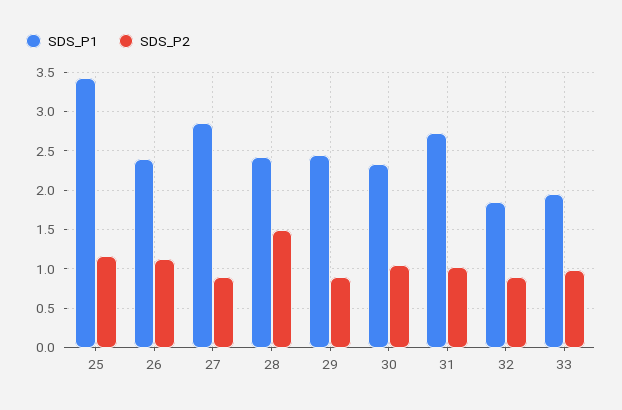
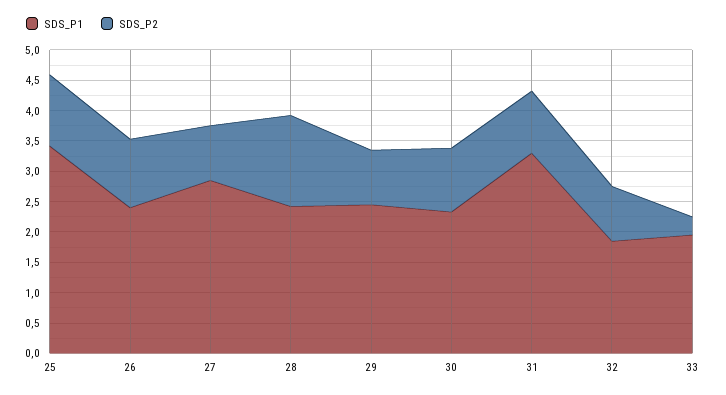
  {
    "SDS_P1": {
      "25": 3.4,
      "26": 2.4,
      "27": 2.9,
      "28": 2.4,
      "29": 2.5,
      "30": 2.3,
-     "31": 2.7,
+     "31": 3.25,
      "32": 1.9,
      "33": 2
    },
    "SDS_P2": {
      "25": 1.2,
      "26": 1.1,
      "27": 0.9,
      "28": 1.5,
      "29": 0.9,
      "30": 1.1,
      "31": 1,
      "32": 0.9,
-     "33": 1
+     "33": 0.25
    }
  }

